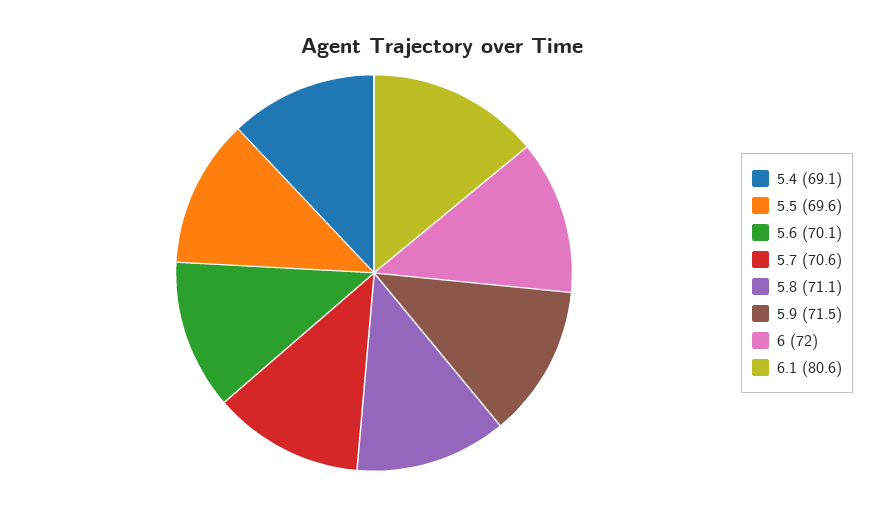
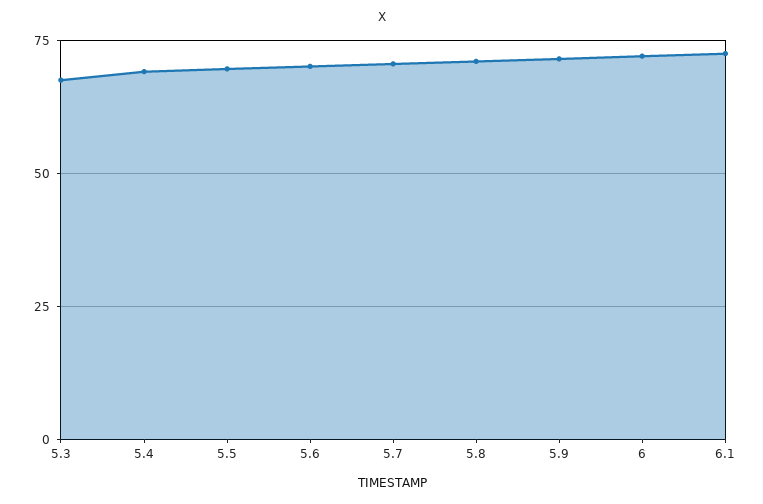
  {
    "5.4": 69.1,
    "5.5": 69.6,
    "5.6": 70.1,
    "5.7": 70.6,
    "5.8": 71.1,
    "5.9": 71.5,
    "6": 72,
-   "6.1": 80.6
+   "6.1": 72.5,
+   "5.3": 67.5
  }

